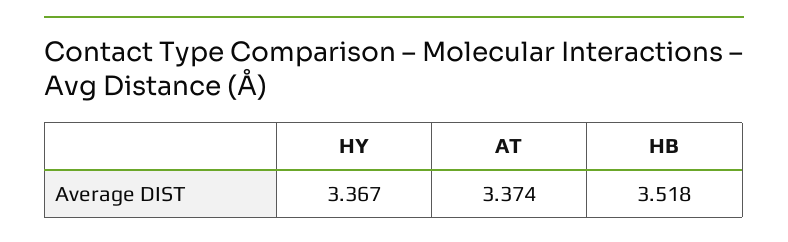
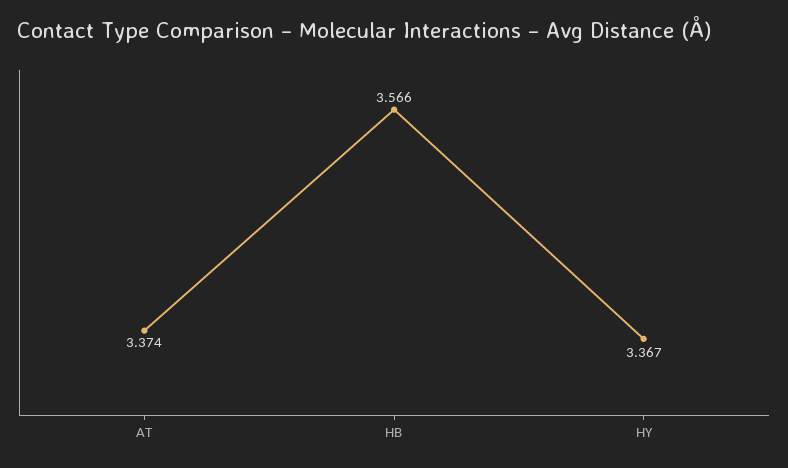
  {
    "HY": 3.367,
    "AT": 3.374,
-   "HB": 3.518
+   "HB": 3.566
  }

